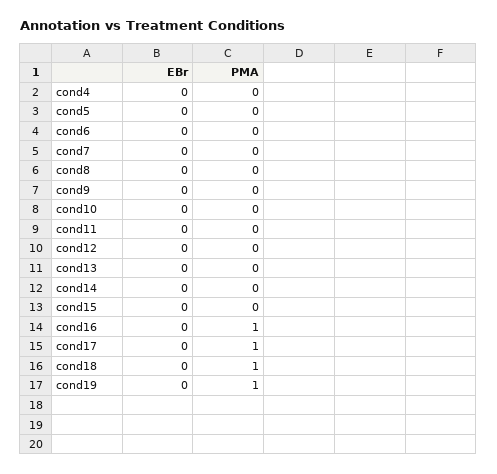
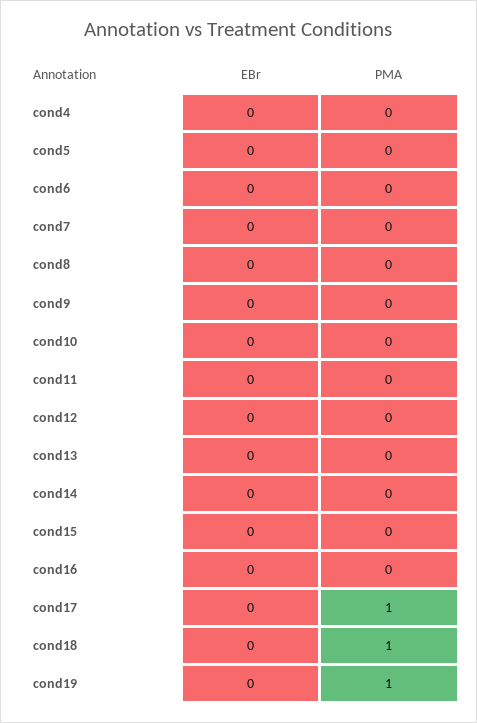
  {
    "EBr": {
      "cond4": 0,
      "cond5": 0,
      "cond6": 0,
      "cond7": 0,
      "cond8": 0,
      "cond9": 0,
      "cond10": 0,
      "cond11": 0,
      "cond12": 0,
      "cond13": 0,
      "cond14": 0,
      "cond15": 0,
      "cond16": 0,
      "cond17": 0,
      "cond18": 0,
      "cond19": 0
    },
    "PMA": {
      "cond4": 0,
      "cond5": 0,
      "cond6": 0,
      "cond7": 0,
      "cond8": 0,
      "cond9": 0,
      "cond10": 0,
      "cond11": 0,
      "cond12": 0,
      "cond13": 0,
      "cond14": 0,
      "cond15": 0,
-     "cond16": 1,
+     "cond16": 0,
      "cond17": 1,
      "cond18": 1,
      "cond19": 1
    }
  }

